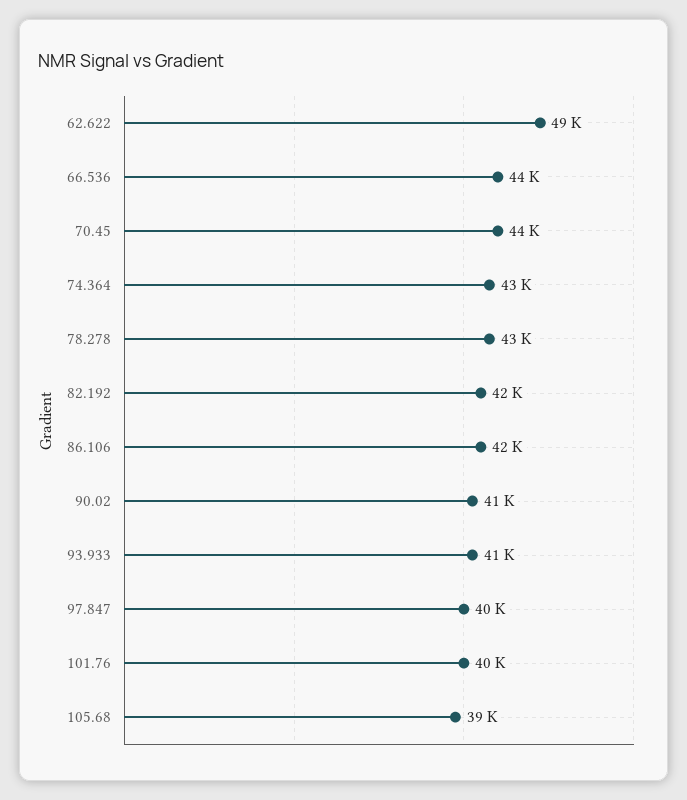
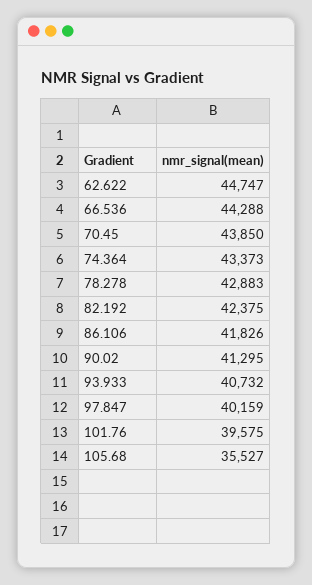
  {
-   "62.622": 49000,
+   "62.622": 44747,
    "66.536": 44288,
    "70.45": 43850,
    "74.364": 43373,
    "78.278": 42883,
    "82.192": 42375,
    "86.106": 41826,
    "90.02": 41295,
    "93.933": 40732,
    "97.847": 40159,
    "101.76": 39575,
-   "105.68": 39000
+   "105.68": 35527
  }

